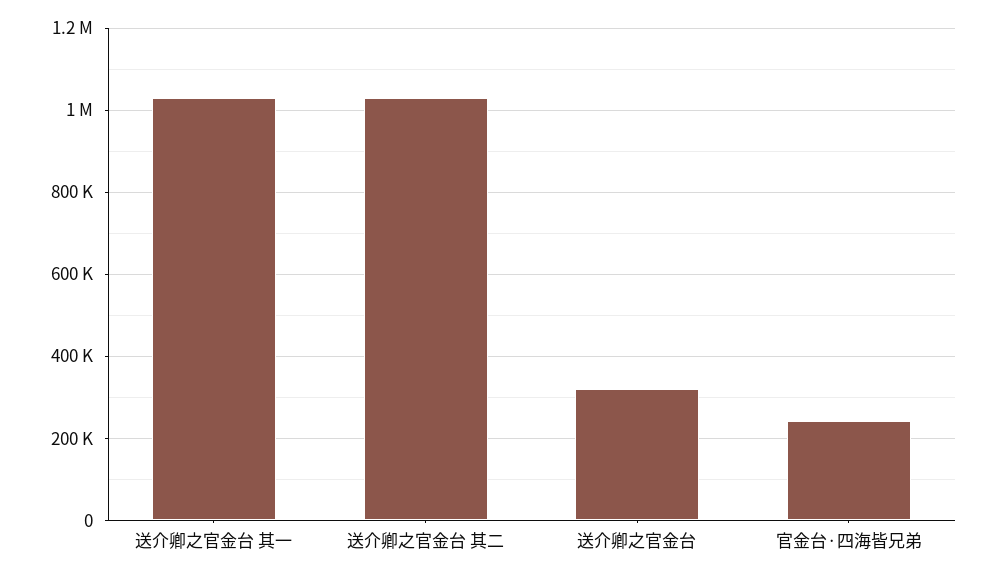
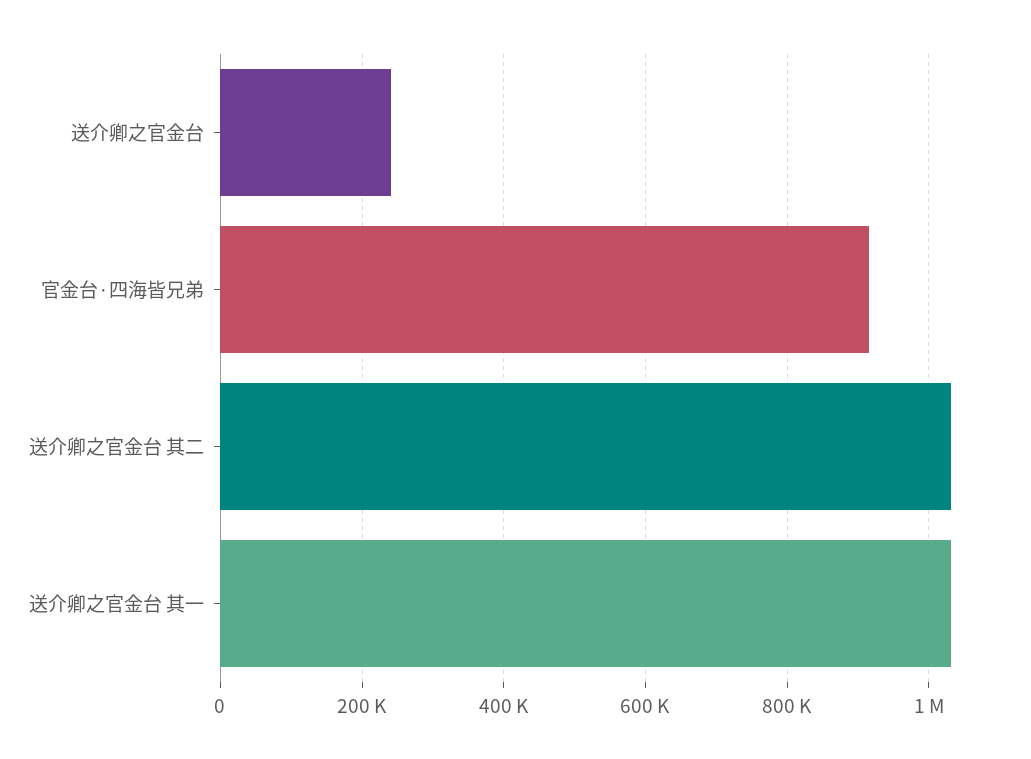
  {
    "送介卿之官金台 其一": 1040000,
    "送介卿之官金台 其二": 1040000,
-   "送介卿之官金台": 320000,
+   "送介卿之官金台": 240000,
-   "官金台·四海皆兄弟": 240000
+   "官金台·四海皆兄弟": 920000
  }

